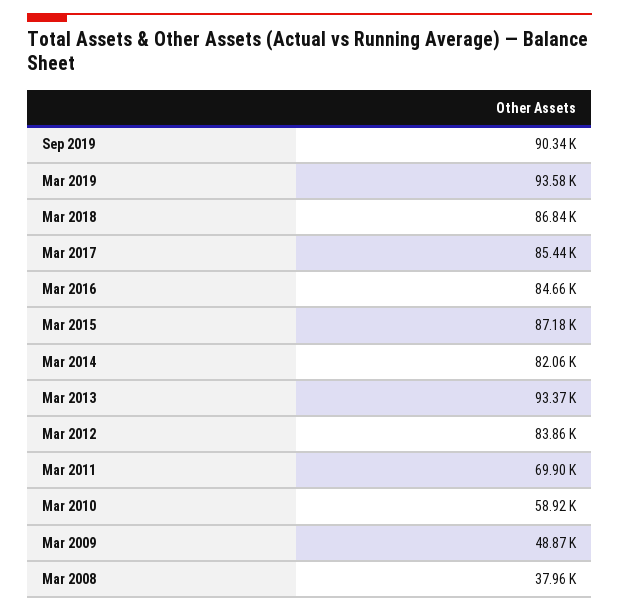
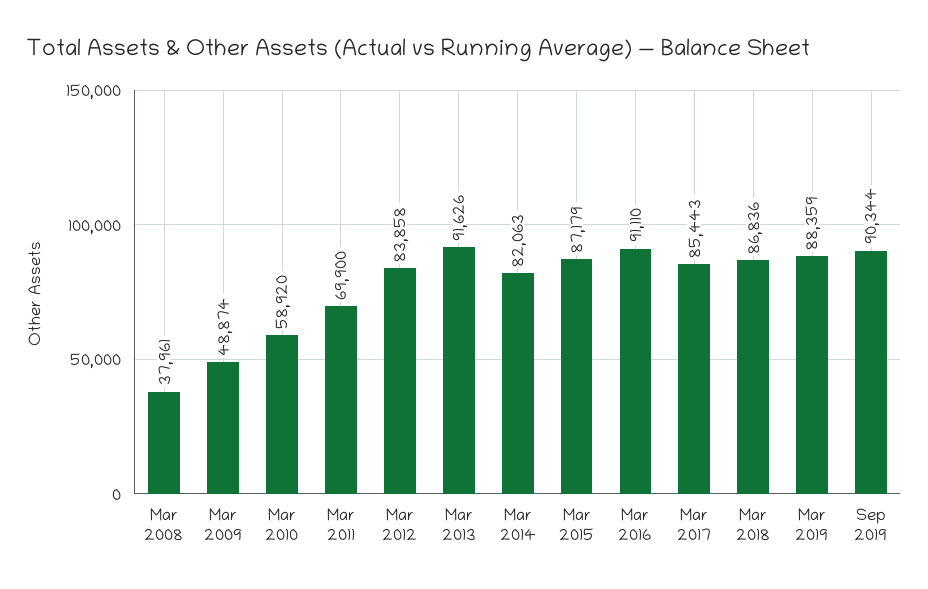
  {
    "Sep 2019": 90344,
-   "Mar 2019": 93580,
+   "Mar 2019": 88359,
    "Mar 2018": 86836,
    "Mar 2017": 85443,
-   "Mar 2016": 84660,
+   "Mar 2016": 91110,
    "Mar 2015": 87179,
    "Mar 2014": 82063,
-   "Mar 2013": 93370,
+   "Mar 2013": 91626,
    "Mar 2012": 83858,
    "Mar 2011": 69900,
    "Mar 2010": 58920,
    "Mar 2009": 48874,
    "Mar 2008": 37961
  }

